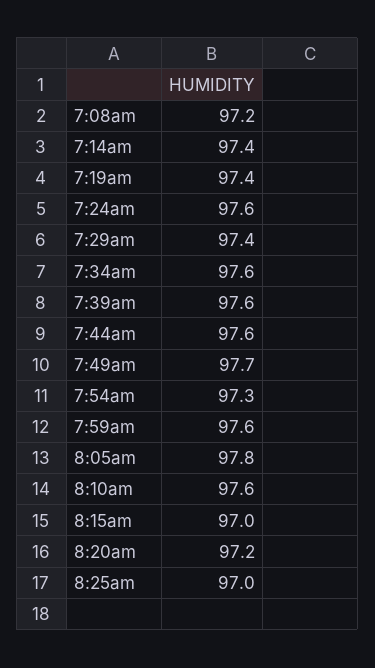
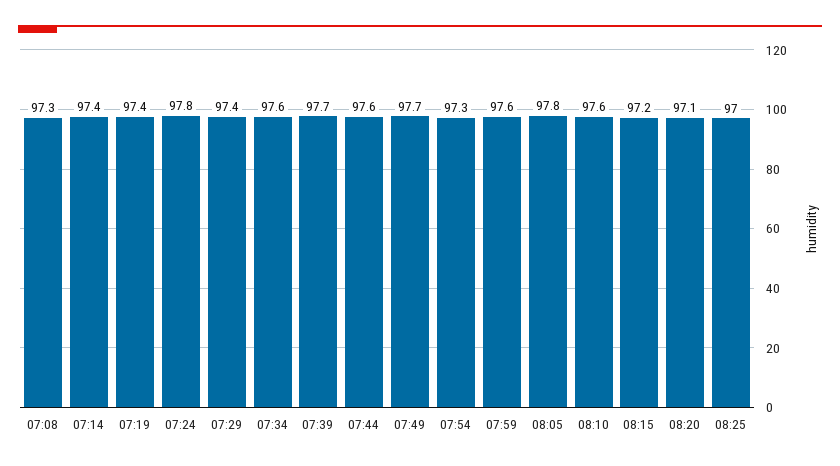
  {
-   "7:08am": 97.2,
+   "7:08am": 97.3,
    "7:14am": 97.4,
    "7:19am": 97.4,
-   "7:24am": 97.6,
+   "7:24am": 97.8,
    "7:29am": 97.4,
    "7:34am": 97.6,
-   "7:39am": 97.6,
+   "7:39am": 97.7,
    "7:44am": 97.6,
    "7:49am": 97.7,
    "7:54am": 97.3,
    "7:59am": 97.6,
    "8:05am": 97.8,
    "8:10am": 97.6,
-   "8:15am": 97,
+   "8:15am": 97.2,
-   "8:20am": 97.2,
+   "8:20am": 97.1,
    "8:25am": 97
  }

